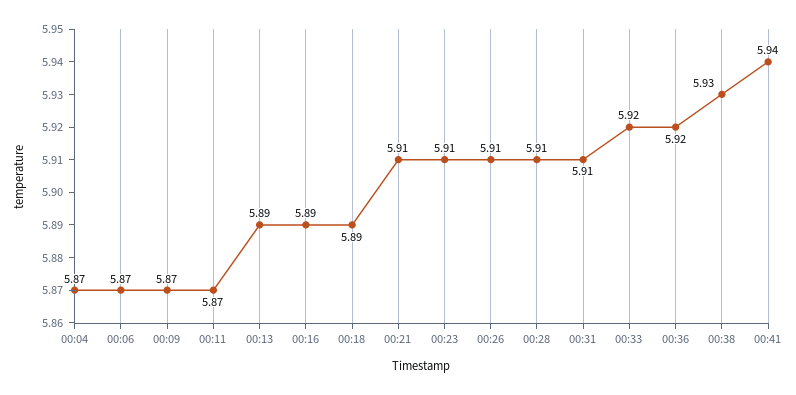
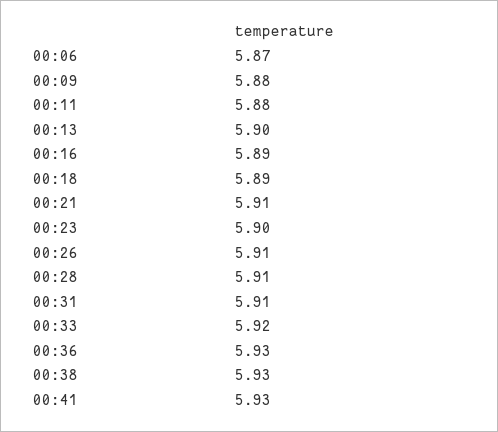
  {
-   "00:04": 5.87,
    "00:06": 5.87,
-   "00:09": 5.87,
+   "00:09": 5.88,
-   "00:11": 5.87,
+   "00:11": 5.88,
-   "00:13": 5.89,
+   "00:13": 5.9,
    "00:16": 5.89,
    "00:18": 5.89,
    "00:21": 5.91,
-   "00:23": 5.91,
+   "00:23": 5.9,
    "00:26": 5.91,
    "00:28": 5.91,
    "00:31": 5.91,
    "00:33": 5.92,
-   "00:36": 5.92,
+   "00:36": 5.93,
    "00:38": 5.93,
-   "00:41": 5.94
+   "00:41": 5.93
  }

